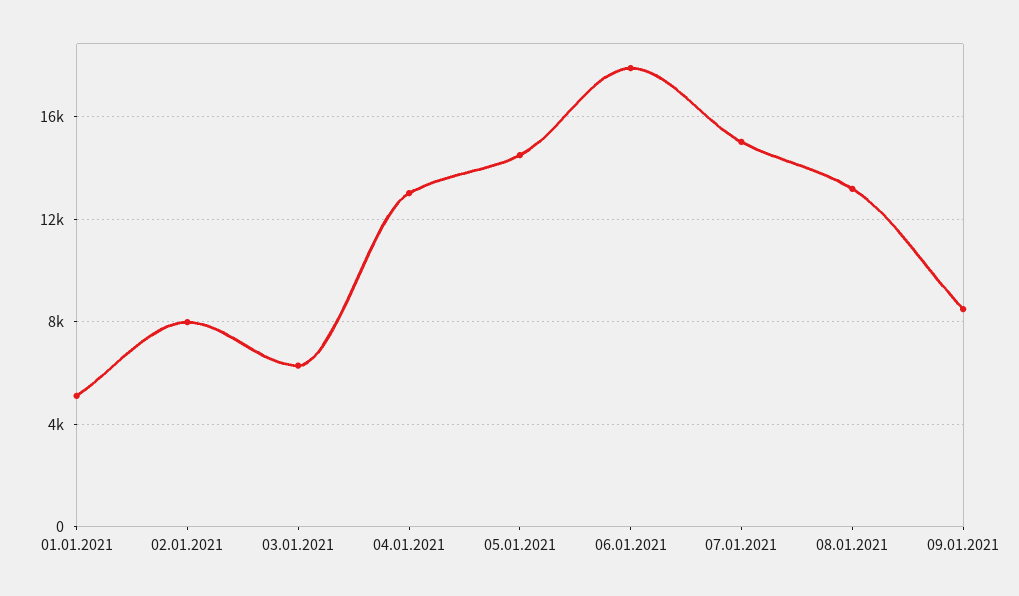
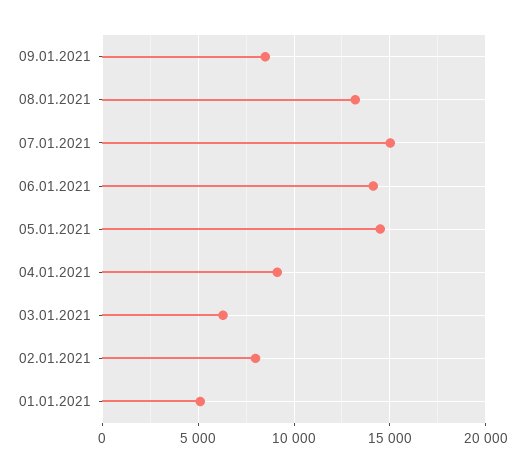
  {
    "01.01.2021": 5000,
    "02.01.2021": 8000,
    "03.01.2021": 6500,
-   "04.01.2021": 13000,
+   "04.01.2021": 9000,
    "05.01.2021": 14500,
-   "06.01.2021": 18000,
+   "06.01.2021": 14000,
    "07.01.2021": 15000,
    "08.01.2021": 13000,
    "09.01.2021": 8500
  }

